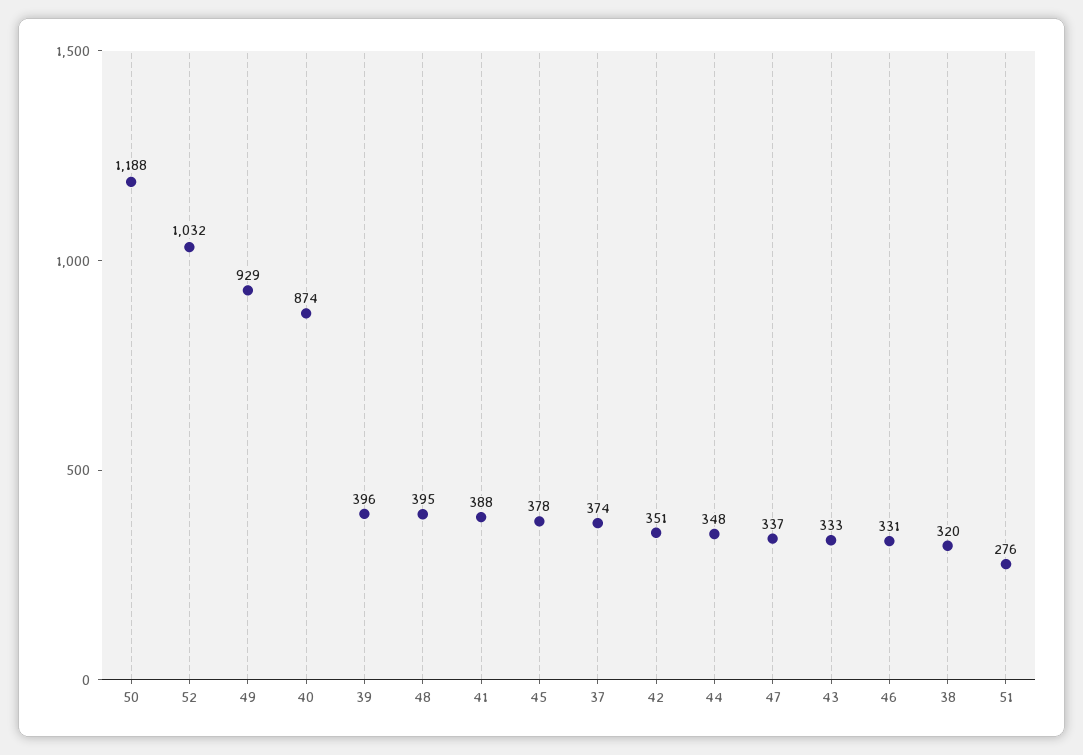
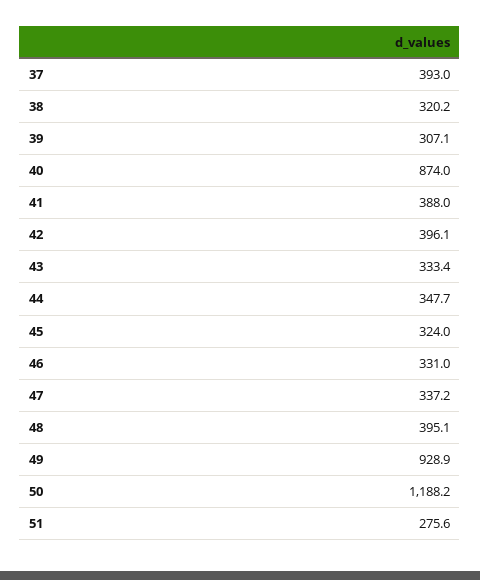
  {
    "50": 1188.2,
-   "52": 1032,
    "49": 928.9,
    "40": 874,
-   "39": 396,
+   "39": 307.1,
    "48": 395.1,
    "41": 388,
-   "45": 378,
+   "45": 324,
-   "37": 374,
+   "37": 393,
-   "42": 351,
+   "42": 396.1,
    "44": 347.7,
    "47": 337.2,
    "43": 333.4,
    "46": 331,
    "38": 320.2,
    "51": 275.6
  }

